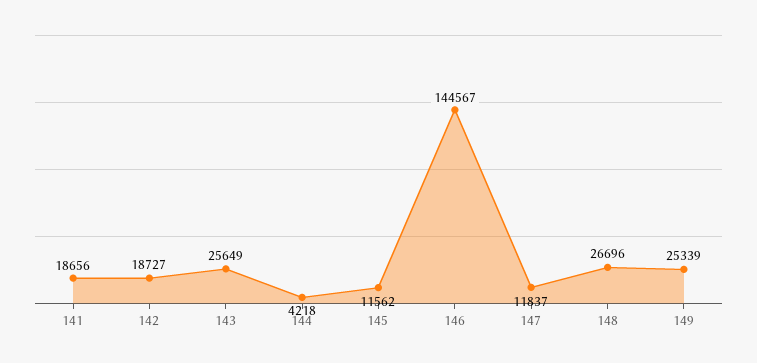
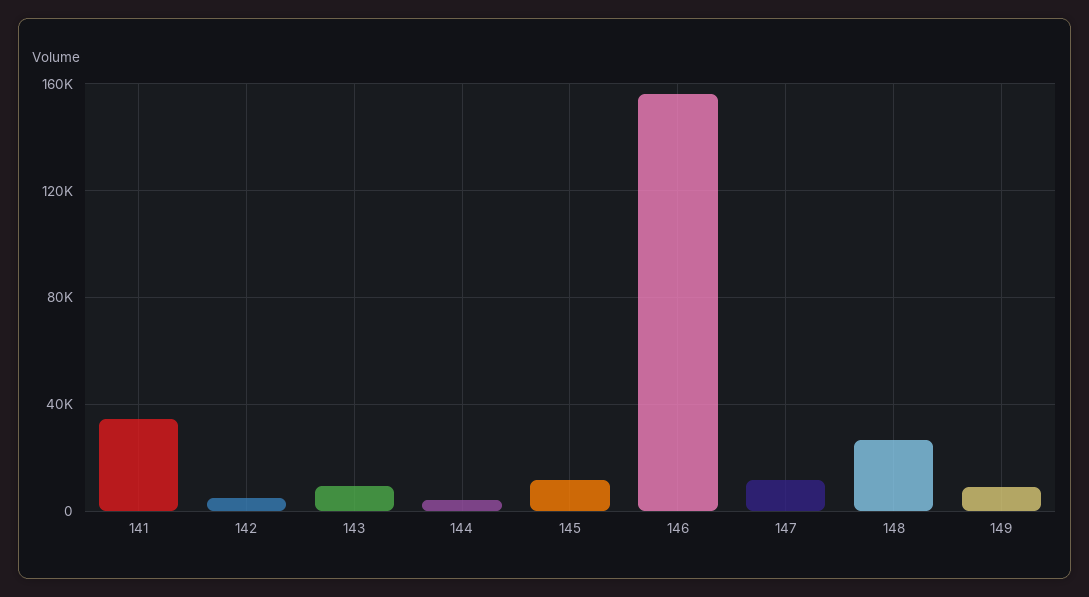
  {
-   "141": 18656,
+   "141": 35000,
-   "142": 18727,
+   "142": 5000,
-   "143": 25649,
+   "143": 10000,
    "144": 4218,
    "145": 11562,
-   "146": 144567,
+   "146": 155000,
    "147": 11837,
    "148": 26696,
-   "149": 25339
+   "149": 10000
  }

